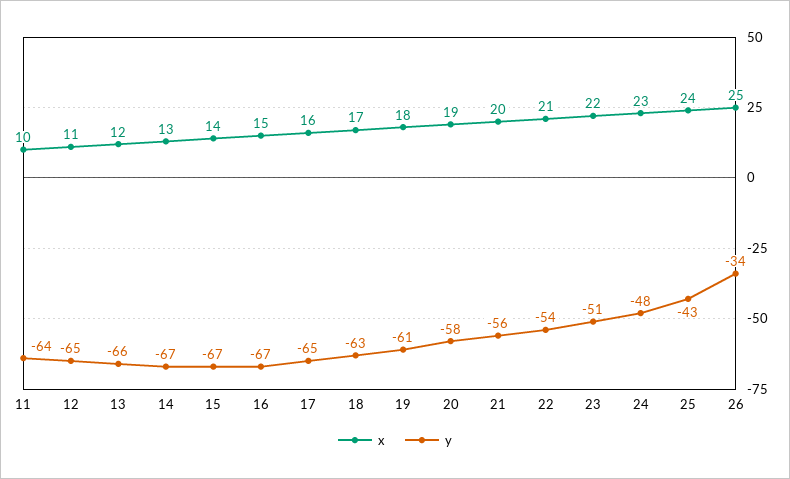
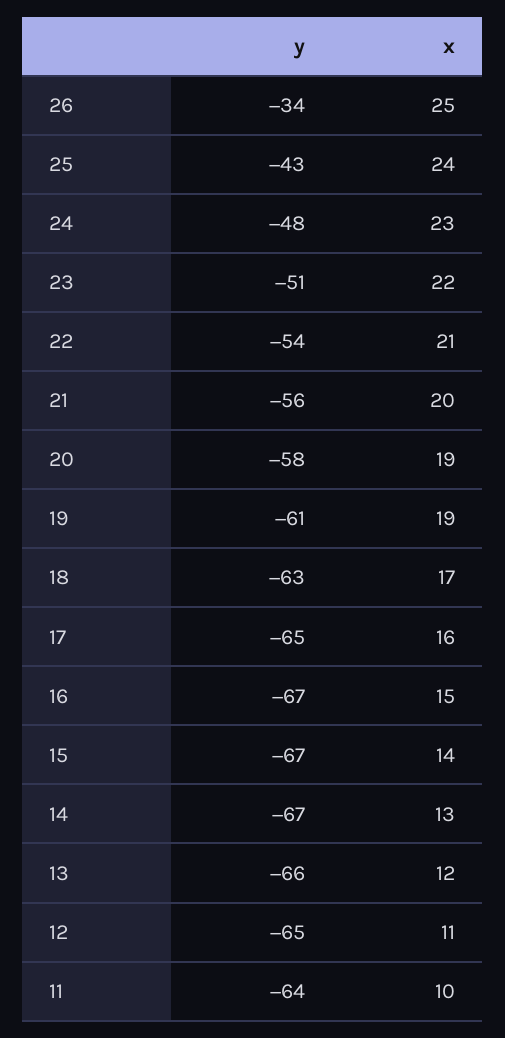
  {
    "x": {
      "11": 10,
      "12": 11,
      "13": 12,
      "14": 13,
      "15": 14,
      "16": 15,
      "17": 16,
      "18": 17,
-     "19": 18,
+     "19": 19,
      "20": 19,
      "21": 20,
      "22": 21,
      "23": 22,
      "24": 23,
      "25": 24,
      "26": 25
    },
    "y": {
      "11": -64,
      "12": -65,
      "13": -66,
      "14": -67,
      "15": -67,
      "16": -67,
      "17": -65,
      "18": -63,
      "19": -61,
      "20": -58,
      "21": -56,
      "22": -54,
      "23": -51,
      "24": -48,
      "25": -43,
      "26": -34
    }
  }

